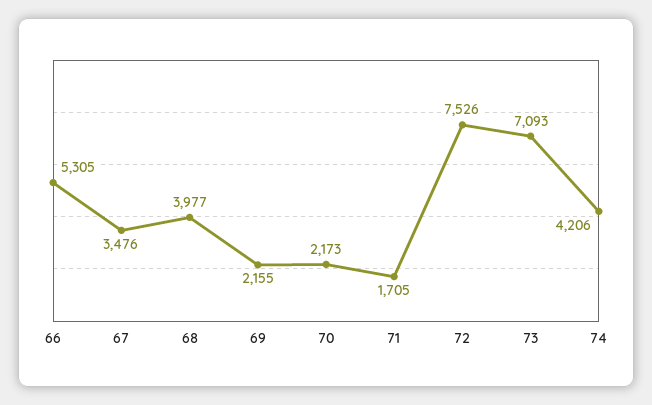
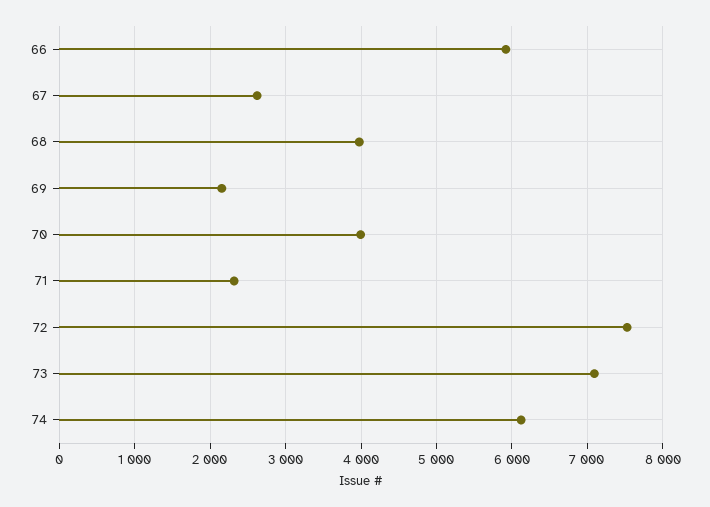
  {
-   "66": 5305,
+   "66": 5900,
-   "67": 3476,
+   "67": 2600,
    "68": 3977,
    "69": 2155,
-   "70": 2173,
+   "70": 4000,
-   "71": 1705,
+   "71": 2300,
    "72": 7526,
    "73": 7093,
-   "74": 4206
+   "74": 6100
  }

